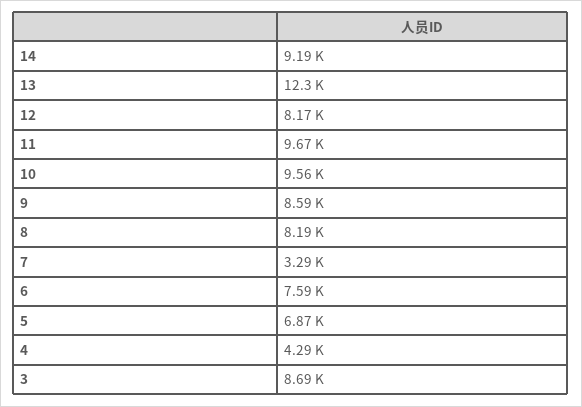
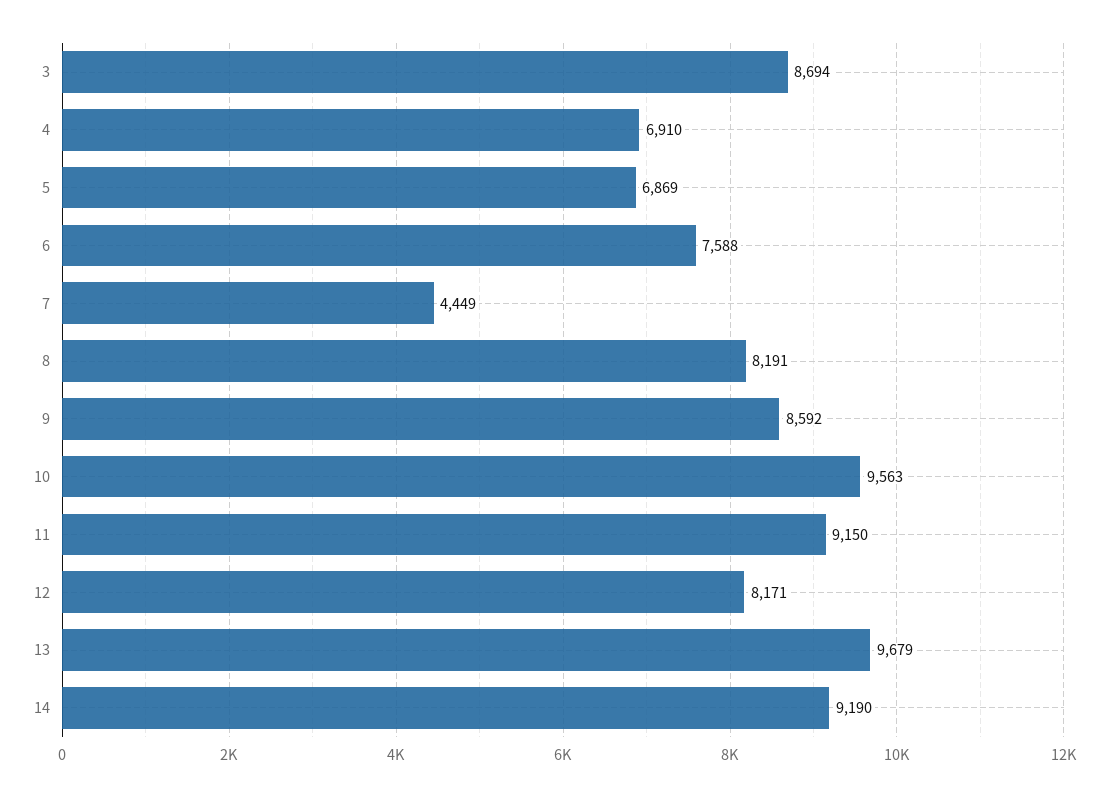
  {
    "14": 9190,
-   "13": 12300,
+   "13": 9679,
    "12": 8171,
-   "11": 9670,
+   "11": 9150,
    "10": 9563,
    "9": 8592,
    "8": 8191,
-   "7": 3290,
+   "7": 4449,
    "6": 7588,
    "5": 6869,
-   "4": 4290,
+   "4": 6910,
    "3": 8694
  }

